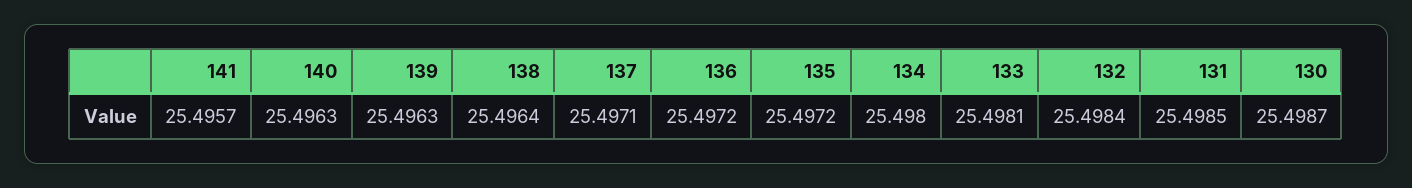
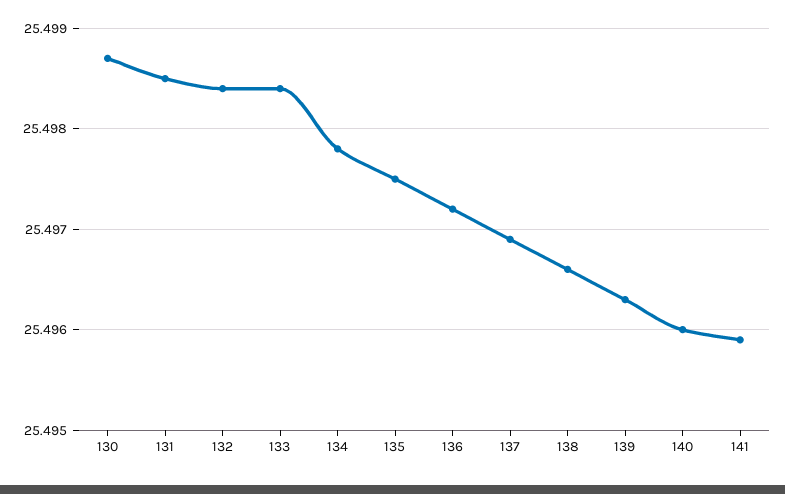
  {
-   "141": 25.4957,
+   "141": 25.4959,
-   "140": 25.4963,
+   "140": 25.496,
    "139": 25.4963,
-   "138": 25.4964,
+   "138": 25.4966,
-   "137": 25.4971,
+   "137": 25.4969,
    "136": 25.4972,
-   "135": 25.4972,
+   "135": 25.4975,
-   "134": 25.498,
+   "134": 25.4978,
-   "133": 25.4981,
+   "133": 25.4984,
    "132": 25.4984,
    "131": 25.4985,
    "130": 25.4987
  }

